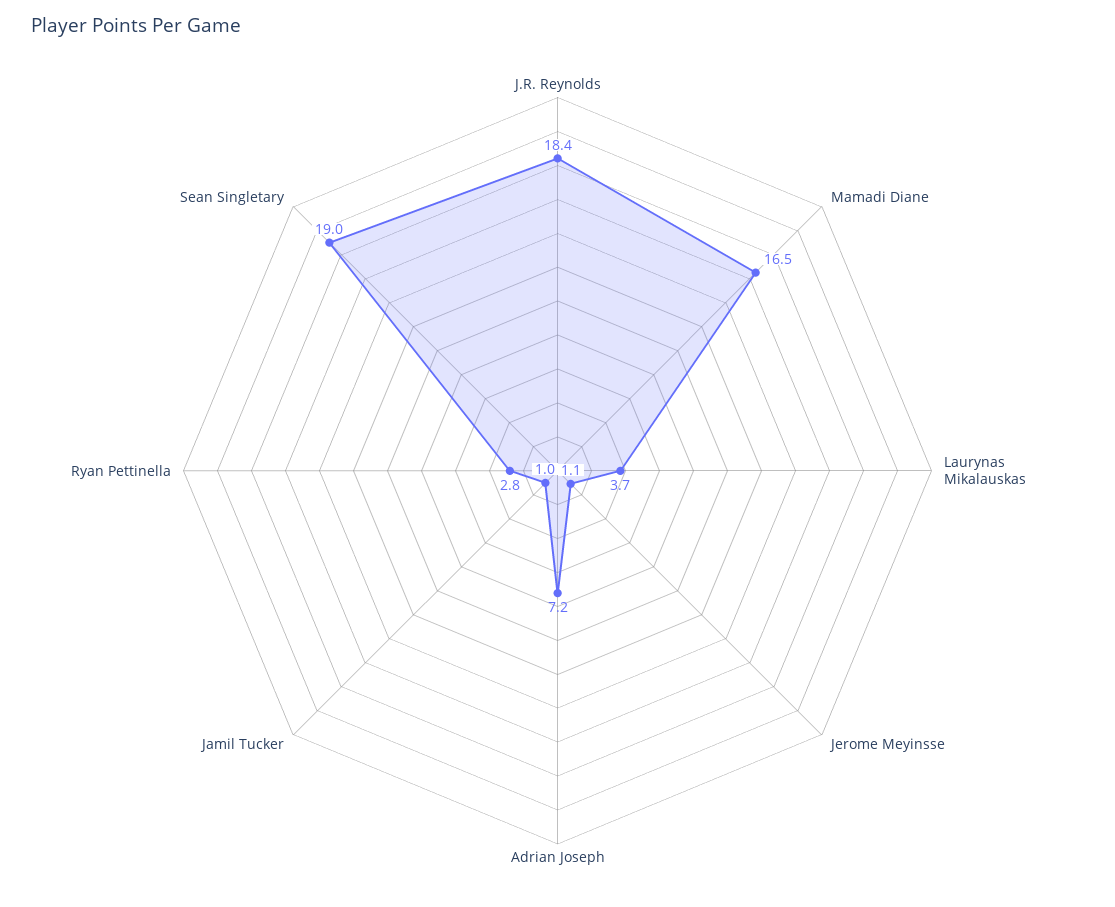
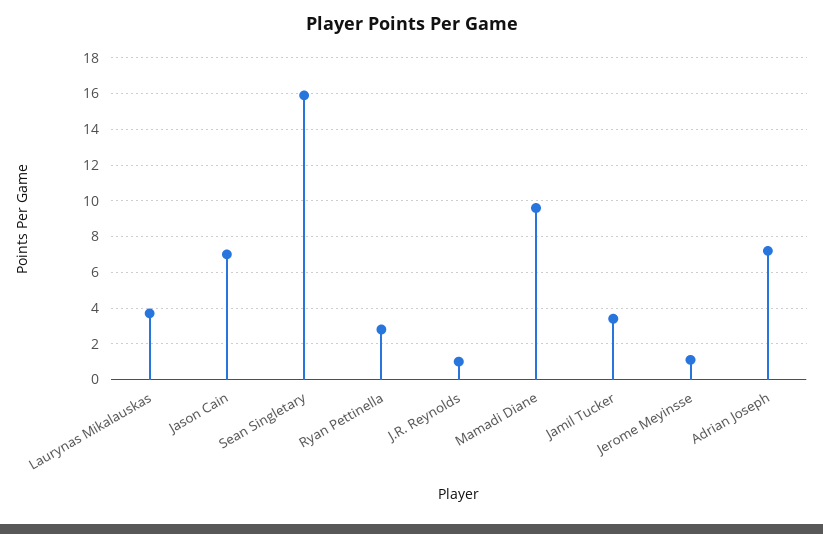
  {
-   "J.R. Reynolds": 18.4,
+   "J.R. Reynolds": 1,
-   "Mamadi Diane": 16.5,
+   "Mamadi Diane": 9.5,
    "Laurynas Mikalauskas": 3.7,
    "Jerome Meyinsse": 1.1,
    "Adrian Joseph": 7.2,
-   "Jamil Tucker": 1,
+   "Jamil Tucker": 3.5,
    "Ryan Pettinella": 2.8,
-   "Sean Singletary": 19
+   "Sean Singletary": 16,
+   "Jason Cain": 7
  }

